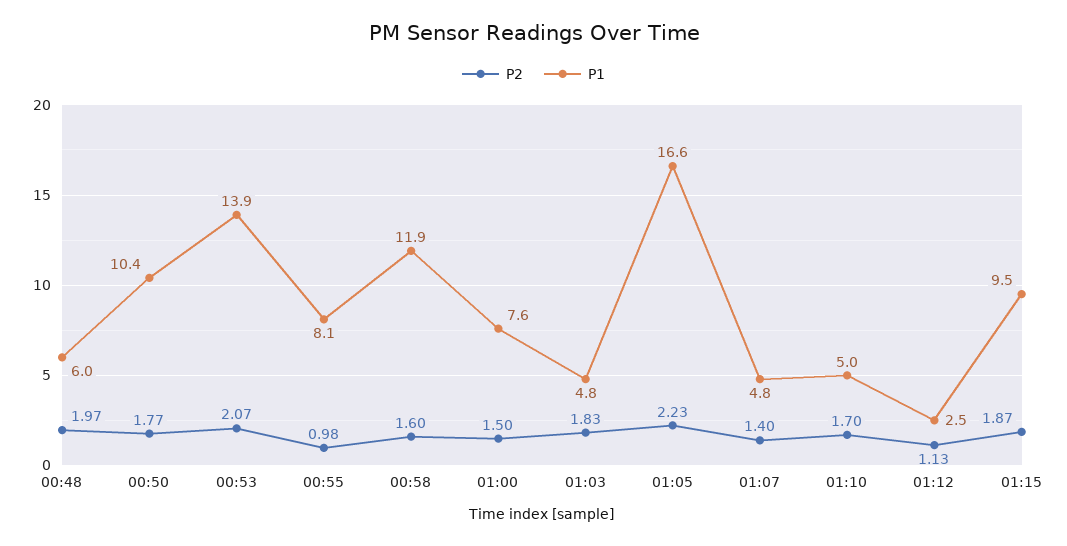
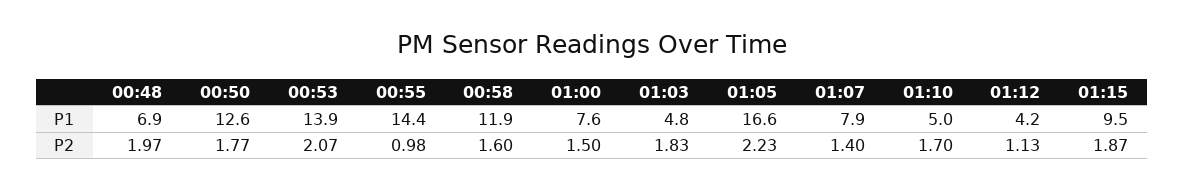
  {
    "P2": {
      "00:48": 1.97,
      "00:50": 1.77,
      "00:53": 2.07,
      "00:55": 0.98,
      "00:58": 1.6,
      "01:00": 1.5,
      "01:03": 1.83,
      "01:05": 2.23,
      "01:07": 1.4,
      "01:10": 1.7,
      "01:12": 1.13,
      "01:15": 1.87
    },
    "P1": {
-     "00:48": 6,
+     "00:48": 6.9,
-     "00:50": 10.4,
+     "00:50": 12.6,
      "00:53": 13.9,
-     "00:55": 8.1,
+     "00:55": 14.4,
      "00:58": 11.9,
      "01:00": 7.6,
      "01:03": 4.8,
      "01:05": 16.6,
-     "01:07": 4.8,
+     "01:07": 7.9,
      "01:10": 5,
-     "01:12": 2.5,
+     "01:12": 4.2,
      "01:15": 9.5
    }
  }

